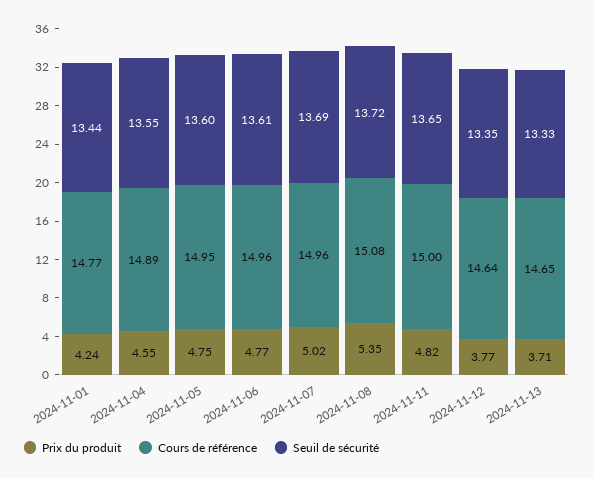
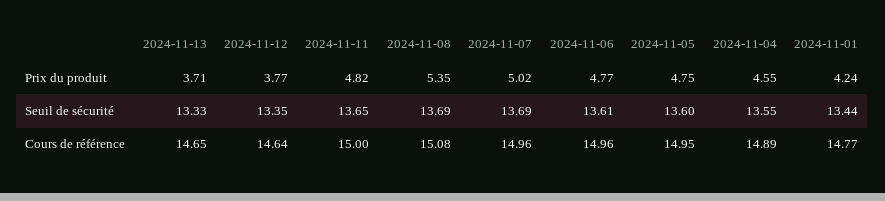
  {
    "Prix du produit": {
      "2024-11-01": 4.24,
      "2024-11-04": 4.55,
      "2024-11-05": 4.75,
      "2024-11-06": 4.77,
      "2024-11-07": 5.02,
      "2024-11-08": 5.35,
      "2024-11-11": 4.82,
      "2024-11-12": 3.77,
      "2024-11-13": 3.71
    },
    "Cours de référence": {
      "2024-11-01": 14.77,
      "2024-11-04": 14.89,
      "2024-11-05": 14.95,
      "2024-11-06": 14.96,
      "2024-11-07": 14.96,
      "2024-11-08": 15.08,
      "2024-11-11": 15,
      "2024-11-12": 14.64,
      "2024-11-13": 14.65
    },
    "Seuil de sécurité": {
      "2024-11-01": 13.44,
      "2024-11-04": 13.55,
      "2024-11-05": 13.6,
      "2024-11-06": 13.61,
      "2024-11-07": 13.69,
-     "2024-11-08": 13.72,
+     "2024-11-08": 13.69,
      "2024-11-11": 13.65,
      "2024-11-12": 13.35,
      "2024-11-13": 13.33
    }
  }

